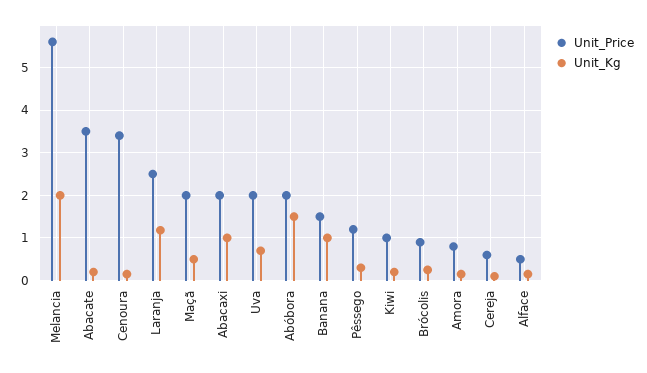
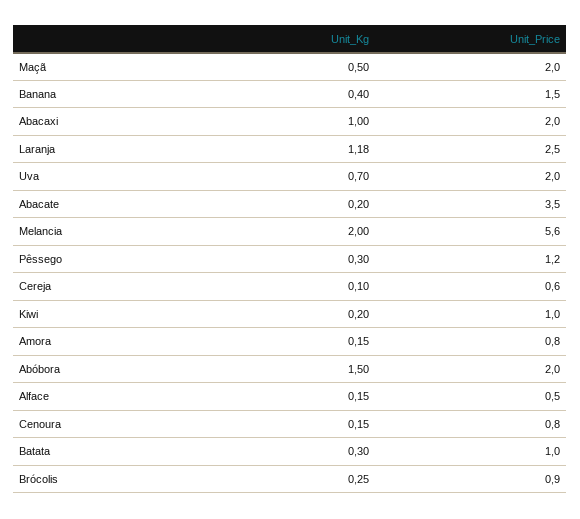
  {
    "Unit_Price": {
      "Melancia": 5.6,
      "Abacate": 3.5,
-     "Cenoura": 3.4,
+     "Cenoura": 0.8,
      "Laranja": 2.5,
      "Maçã": 2,
      "Abacaxi": 2,
      "Uva": 2,
      "Abóbora": 2,
      "Banana": 1.5,
      "Pêssego": 1.2,
      "Kiwi": 1,
      "Brócolis": 0.9,
      "Amora": 0.8,
      "Cereja": 0.6,
-     "Alface": 0.5
+     "Alface": 0.5,
+     "Batata": 1
    },
    "Unit_Kg": {
      "Melancia": 2,
      "Abacate": 0.2,
      "Cenoura": 0.15,
      "Laranja": 1.18,
      "Maçã": 0.5,
      "Abacaxi": 1,
      "Uva": 0.7,
      "Abóbora": 1.5,
-     "Banana": 1,
+     "Banana": 0.4,
      "Pêssego": 0.3,
      "Kiwi": 0.2,
      "Brócolis": 0.25,
      "Amora": 0.15,
      "Cereja": 0.1,
-     "Alface": 0.15
+     "Alface": 0.15,
+     "Batata": 0.3
    }
  }

